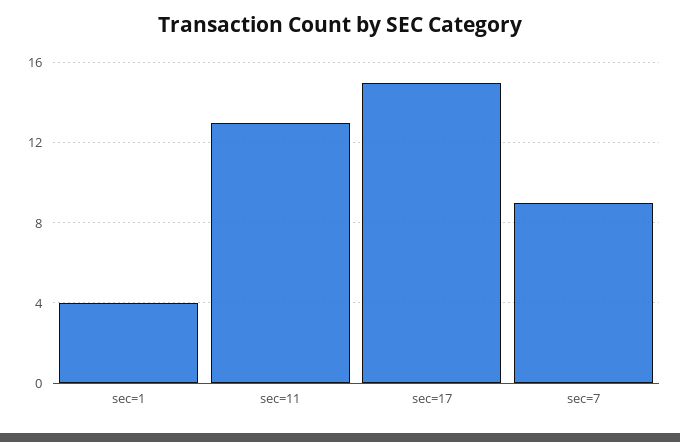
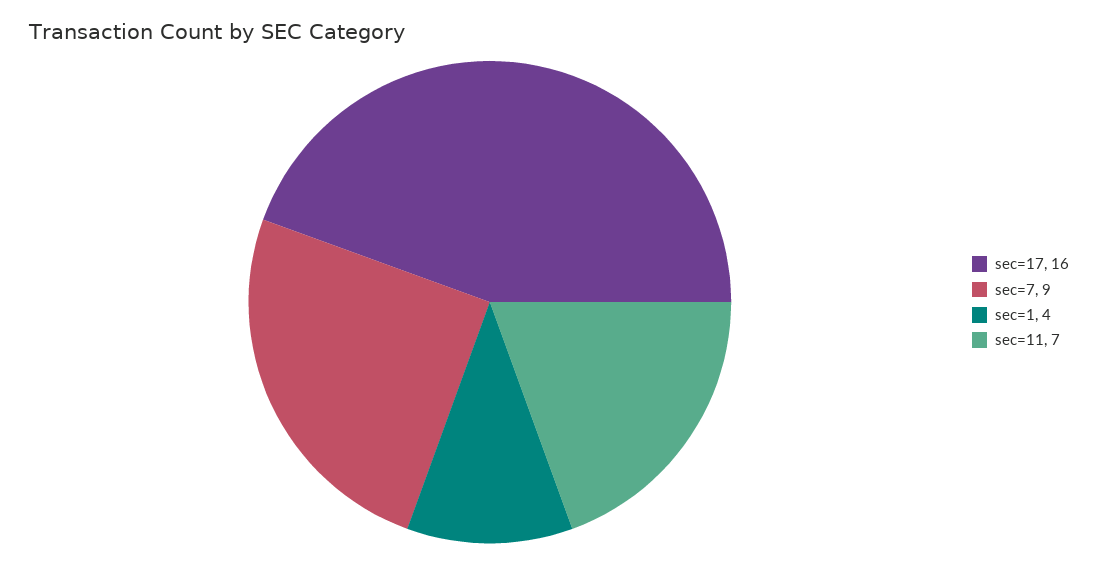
  {
    "sec=1": 4,
-   "sec=11": 13,
+   "sec=11": 7,
-   "sec=17": 15,
+   "sec=17": 16,
    "sec=7": 9
  }

